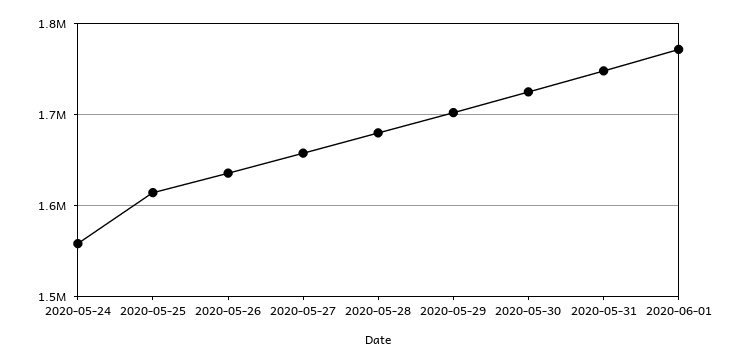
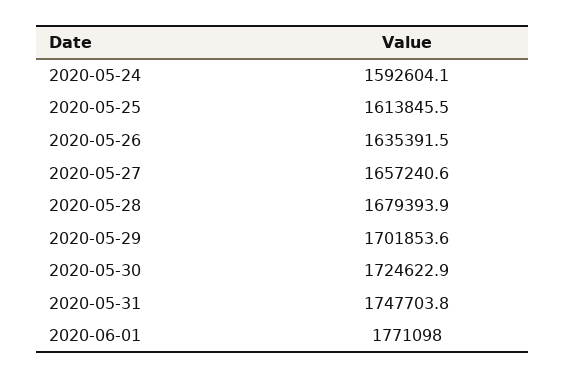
  {
-   "2020-05-24": 1560000,
+   "2020-05-24": 1592604.1,
    "2020-05-25": 1613845.5,
    "2020-05-26": 1635391.5,
    "2020-05-27": 1657240.6,
    "2020-05-28": 1679393.9,
    "2020-05-29": 1701853.6,
    "2020-05-30": 1724622.9,
    "2020-05-31": 1747703.8,
    "2020-06-01": 1771098
  }

